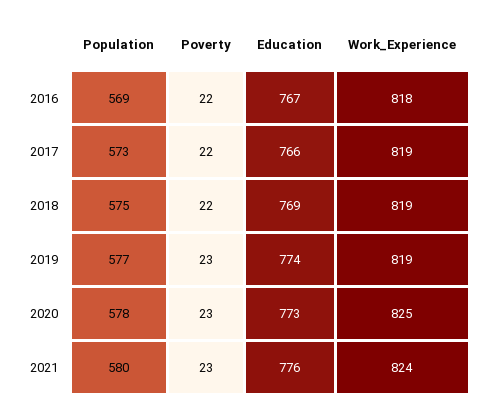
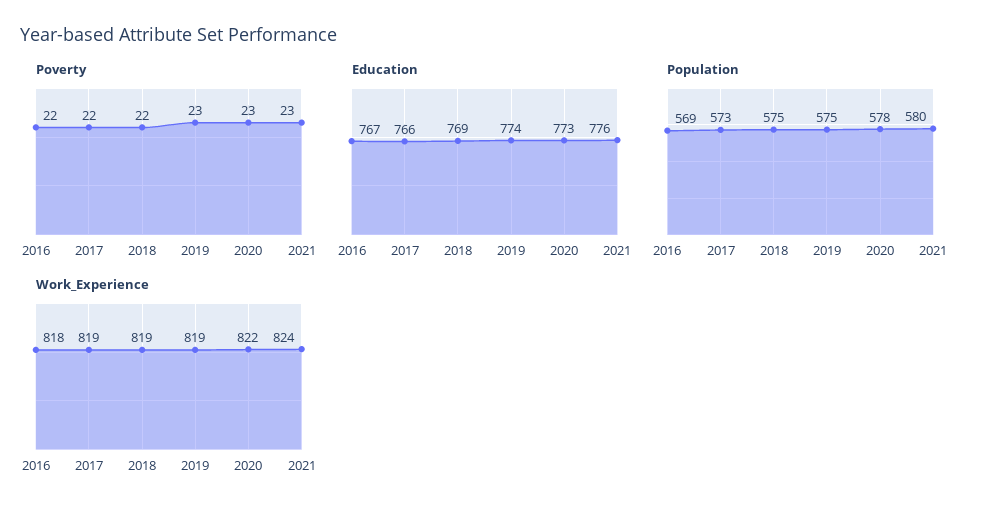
  {
    "Population": {
      "2016": 569,
      "2017": 573,
      "2018": 575,
-     "2019": 577,
+     "2019": 575,
      "2020": 578,
      "2021": 580
    },
    "Poverty": {
      "2016": 22,
      "2017": 22,
      "2018": 22,
      "2019": 23,
      "2020": 23,
      "2021": 23
    },
    "Education": {
      "2016": 767,
      "2017": 766,
      "2018": 769,
      "2019": 774,
      "2020": 773,
      "2021": 776
    },
    "Work_Experience": {
      "2016": 818,
      "2017": 819,
      "2018": 819,
      "2019": 819,
-     "2020": 825,
+     "2020": 822,
      "2021": 824
    }
  }

